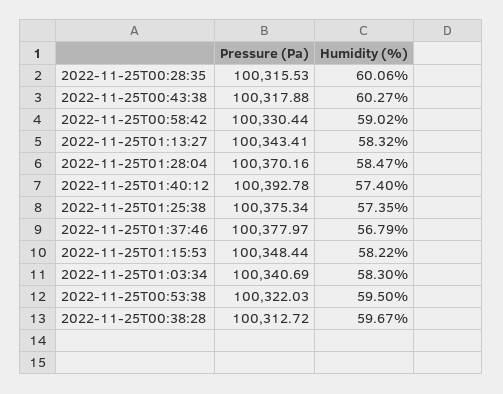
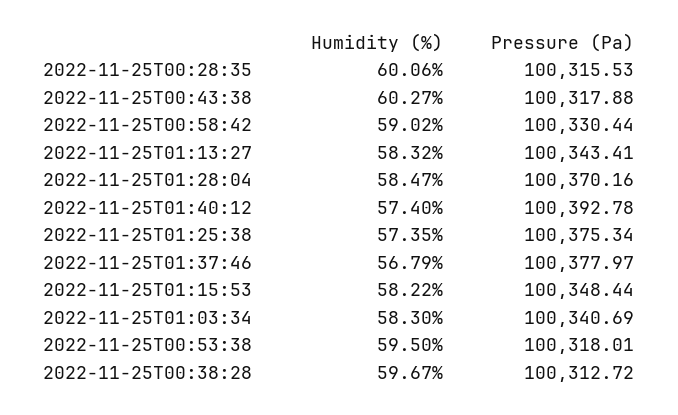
  {
    "Pressure (Pa)": {
      "2022-11-25T00:28:35": 100315.53,
      "2022-11-25T00:43:38": 100317.88,
      "2022-11-25T00:58:42": 100330.44,
      "2022-11-25T01:13:27": 100343.41,
      "2022-11-25T01:28:04": 100370.16,
      "2022-11-25T01:40:12": 100392.78,
      "2022-11-25T01:25:38": 100375.34,
      "2022-11-25T01:37:46": 100377.97,
      "2022-11-25T01:15:53": 100348.44,
      "2022-11-25T01:03:34": 100340.69,
-     "2022-11-25T00:53:38": 100322.03,
+     "2022-11-25T00:53:38": 100318.01,
      "2022-11-25T00:38:28": 100312.72
    },
    "Humidity (%)": {
      "2022-11-25T00:28:35": 60.06,
      "2022-11-25T00:43:38": 60.27,
      "2022-11-25T00:58:42": 59.02,
      "2022-11-25T01:13:27": 58.32,
      "2022-11-25T01:28:04": 58.47,
      "2022-11-25T01:40:12": 57.4,
      "2022-11-25T01:25:38": 57.35,
      "2022-11-25T01:37:46": 56.79,
      "2022-11-25T01:15:53": 58.22,
      "2022-11-25T01:03:34": 58.3,
      "2022-11-25T00:53:38": 59.5,
      "2022-11-25T00:38:28": 59.67
    }
  }

